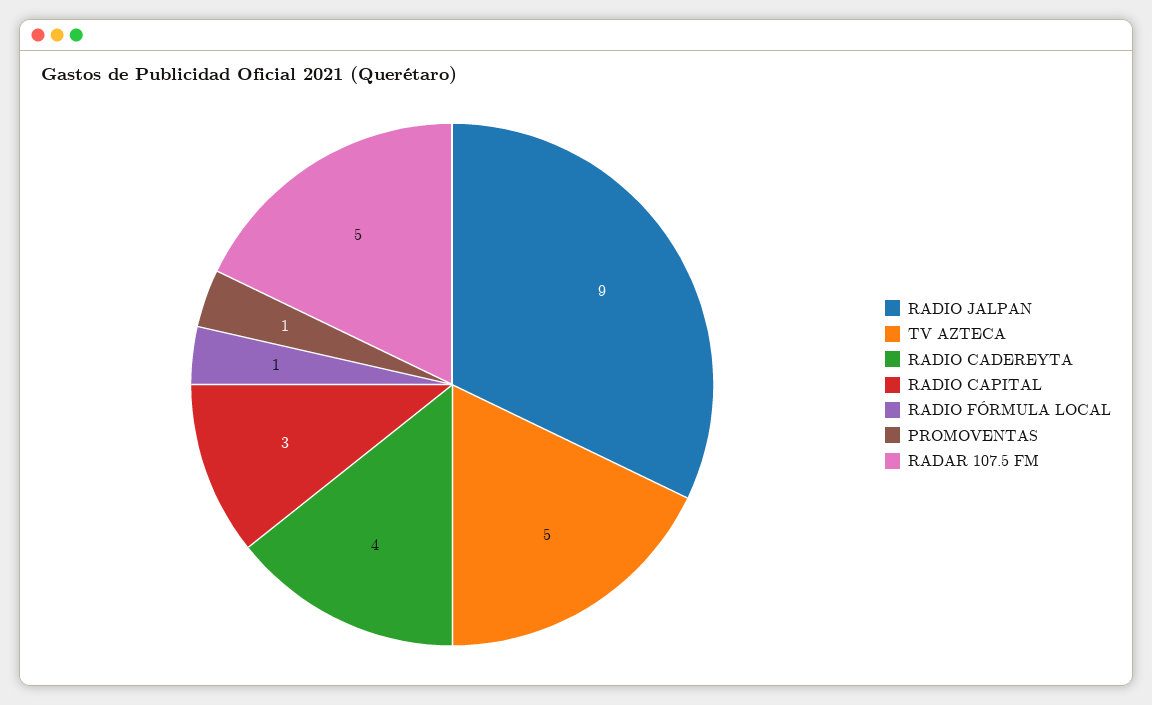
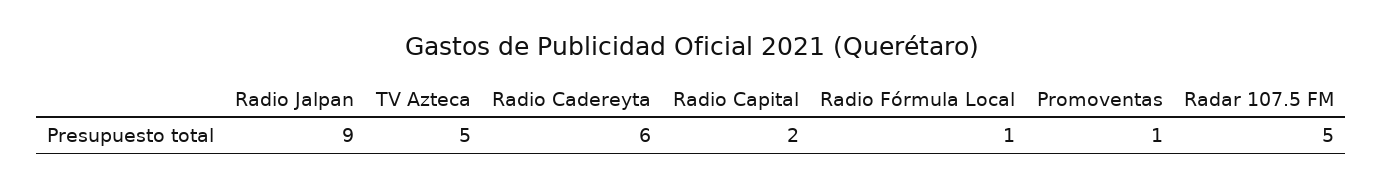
  {
    "RADIO JALPAN": 9,
    "TV AZTECA": 5,
-   "RADIO CADEREYTA": 4,
+   "RADIO CADEREYTA": 6,
-   "RADIO CAPITAL": 3,
+   "RADIO CAPITAL": 2,
    "RADIO FÓRMULA LOCAL": 1,
    "PROMOVENTAS": 1,
    "RADAR 107.5 FM": 5
  }

